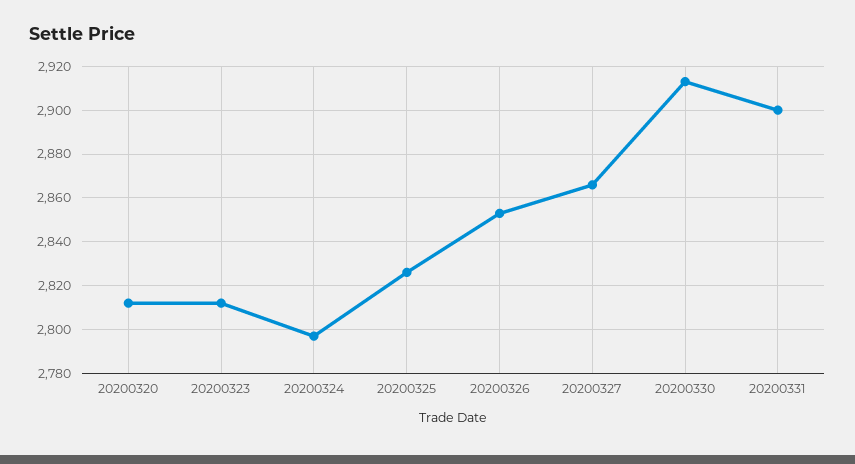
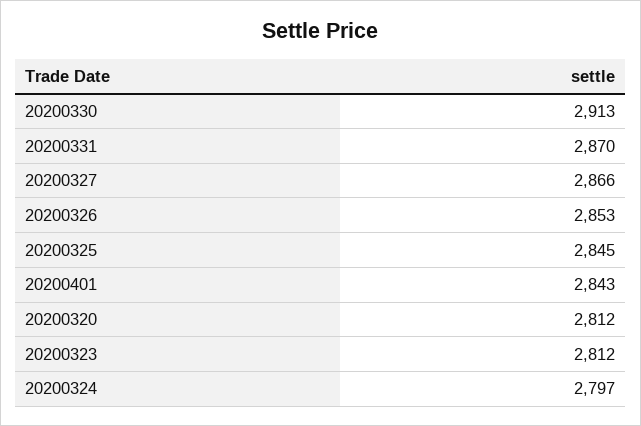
  {
    "20200320": 2812,
    "20200323": 2812,
    "20200324": 2797,
-   "20200325": 2825,
+   "20200325": 2845,
    "20200326": 2853,
    "20200327": 2866,
    "20200330": 2913,
-   "20200331": 2900
+   "20200331": 2870,
+   "20200401": 2843
  }

